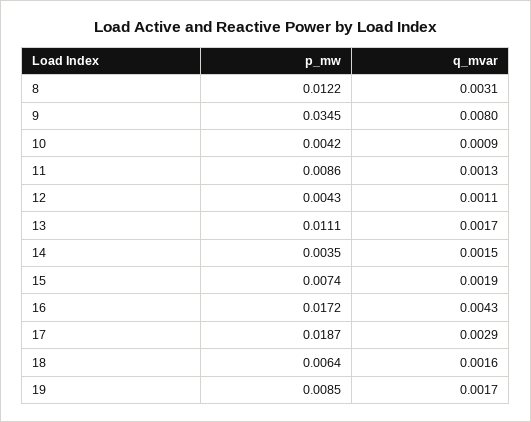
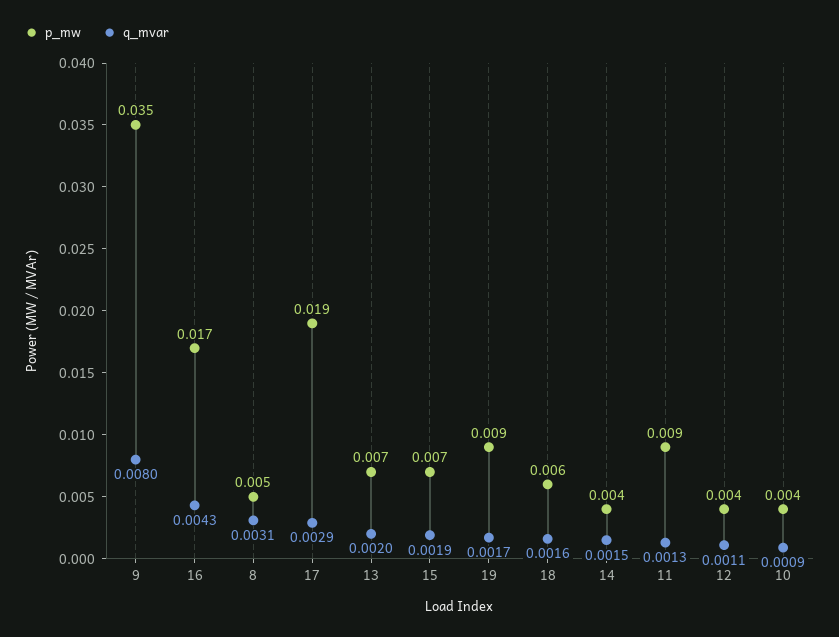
  {
    "p_mw": {
-     "8": 0.0122,
+     "8": 0.005,
      "9": 0.0345,
      "10": 0.0042,
      "11": 0.0086,
      "12": 0.0043,
-     "13": 0.0111,
+     "13": 0.007,
      "14": 0.0035,
      "15": 0.0074,
      "16": 0.0172,
      "17": 0.0187,
      "18": 0.0064,
      "19": 0.0085
    },
    "q_mvar": {
      "8": 0.0031,
      "9": 0.008,
      "10": 0.0009,
      "11": 0.0013,
      "12": 0.0011,
-     "13": 0.0017,
+     "13": 0.002,
      "14": 0.0015,
      "15": 0.0019,
      "16": 0.0043,
      "17": 0.0029,
      "18": 0.0016,
      "19": 0.0017
    }
  }

